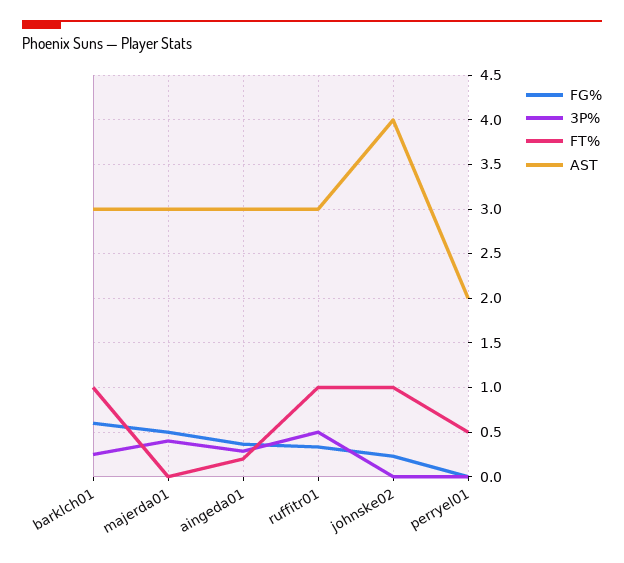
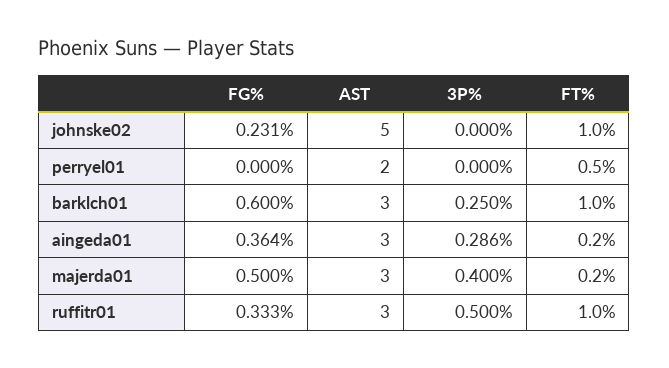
  {
    "FG%": {
      "barklch01": 0.6,
      "majerda01": 0.5,
      "aingeda01": 0.364,
      "ruffitr01": 0.333,
      "johnske02": 0.231,
      "perryel01": 0
    },
    "3P%": {
      "barklch01": 0.25,
      "majerda01": 0.4,
      "aingeda01": 0.286,
      "ruffitr01": 0.5,
      "johnske02": 0,
      "perryel01": 0
    },
    "FT%": {
      "barklch01": 1,
-     "majerda01": 0,
+     "majerda01": 0.2,
      "aingeda01": 0.2,
      "ruffitr01": 1,
      "johnske02": 1,
      "perryel01": 0.5
    },
    "AST": {
      "barklch01": 3,
      "majerda01": 3,
      "aingeda01": 3,
      "ruffitr01": 3,
-     "johnske02": 4,
+     "johnske02": 5,
      "perryel01": 2
    }
  }

